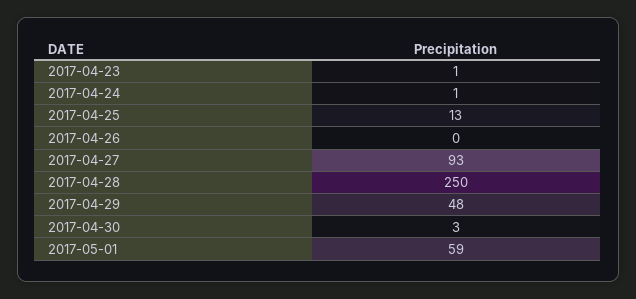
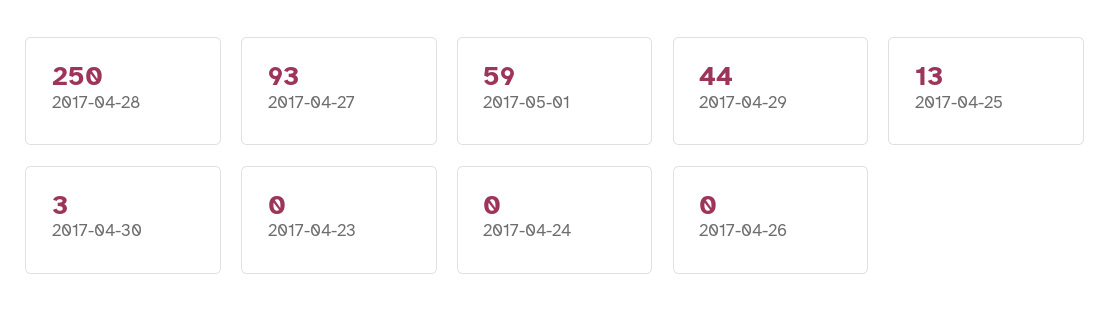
  {
-   "2017-04-23": 1,
+   "2017-04-23": 0,
-   "2017-04-24": 1,
+   "2017-04-24": 0,
    "2017-04-25": 13,
    "2017-04-26": 0,
    "2017-04-27": 93,
    "2017-04-28": 250,
-   "2017-04-29": 48,
+   "2017-04-29": 44,
    "2017-04-30": 3,
    "2017-05-01": 59
  }

